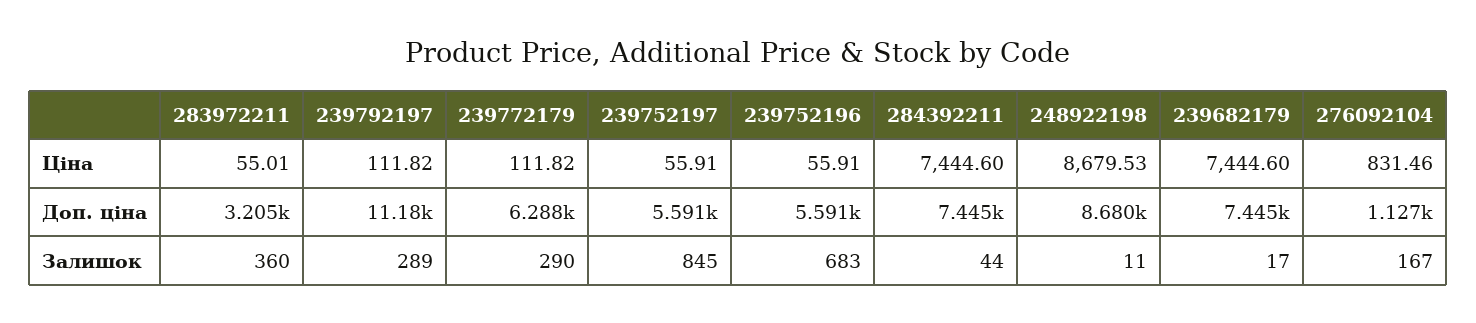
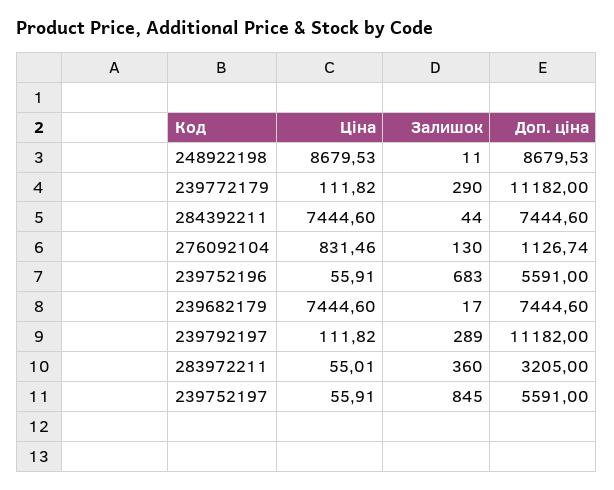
  {
    "283972211": {
      "Ціна": 55.01,
      "Доп. ціна": 3205,
      "Залишок": 360
    },
    "239792197": {
      "Ціна": 111.82,
      "Доп. ціна": 11182,
      "Залишок": 289
    },
    "239772179": {
      "Ціна": 111.82,
-     "Доп. ціна": 6288,
+     "Доп. ціна": 11182,
      "Залишок": 290
    },
    "239752197": {
      "Ціна": 55.91,
      "Доп. ціна": 5591,
      "Залишок": 845
    },
    "239752196": {
      "Ціна": 55.91,
      "Доп. ціна": 5591,
      "Залишок": 683
    },
    "284392211": {
      "Ціна": 7444.6,
      "Доп. ціна": 7444.6,
      "Залишок": 44
    },
    "248922198": {
      "Ціна": 8679.53,
      "Доп. ціна": 8679.53,
      "Залишок": 11
    },
    "239682179": {
      "Ціна": 7444.6,
      "Доп. ціна": 7444.6,
      "Залишок": 17
    },
    "276092104": {
      "Ціна": 831.46,
      "Доп. ціна": 1126.74,
-     "Залишок": 167
+     "Залишок": 130
    }
  }

